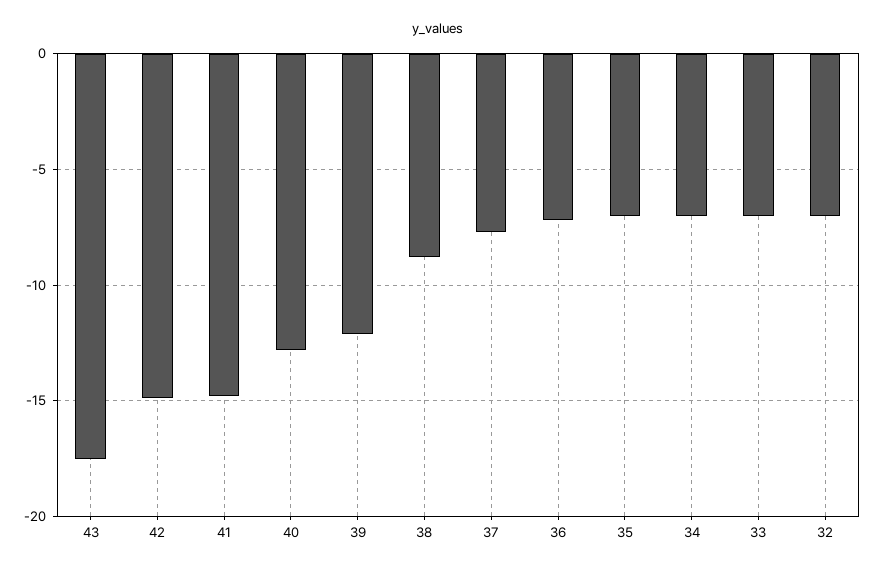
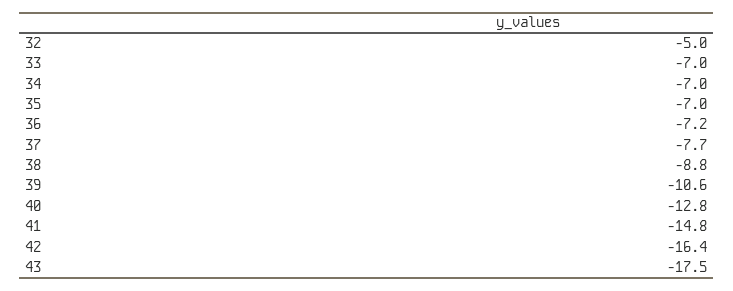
  {
    "43": -17.5,
-   "42": -15,
+   "42": -16.4,
    "41": -14.8,
    "40": -12.8,
-   "39": -12,
+   "39": -10.6,
    "38": -8.8,
    "37": -7.7,
    "36": -7.2,
    "35": -7,
    "34": -7,
    "33": -7,
-   "32": -7
+   "32": -5
  }

